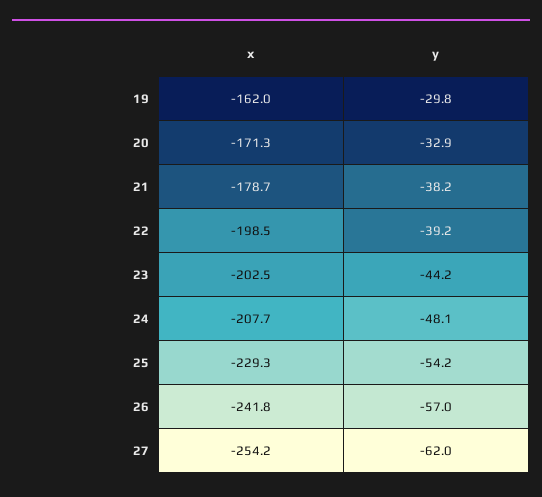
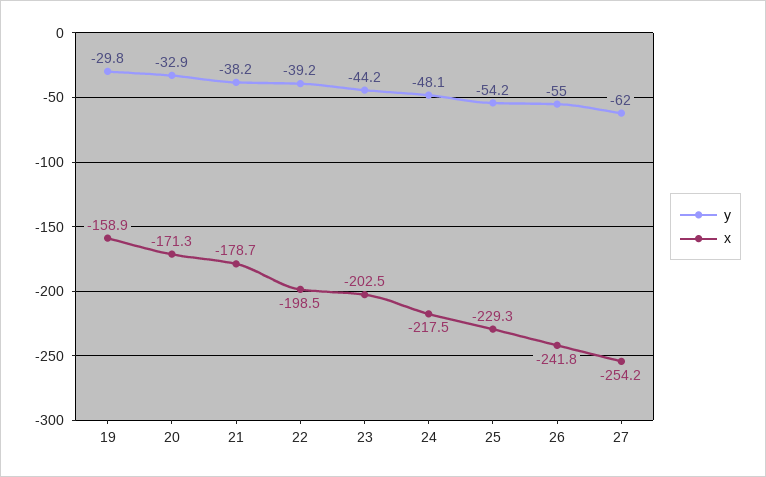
  {
    "x": {
-     "19": -162,
+     "19": -158.9,
      "20": -171.3,
      "21": -178.7,
      "22": -198.5,
      "23": -202.5,
-     "24": -207.7,
+     "24": -217.5,
      "25": -229.3,
      "26": -241.8,
      "27": -254.2
    },
    "y": {
      "19": -29.8,
      "20": -32.9,
      "21": -38.2,
      "22": -39.2,
      "23": -44.2,
      "24": -48.1,
      "25": -54.2,
-     "26": -57,
+     "26": -55,
      "27": -62
    }
  }

